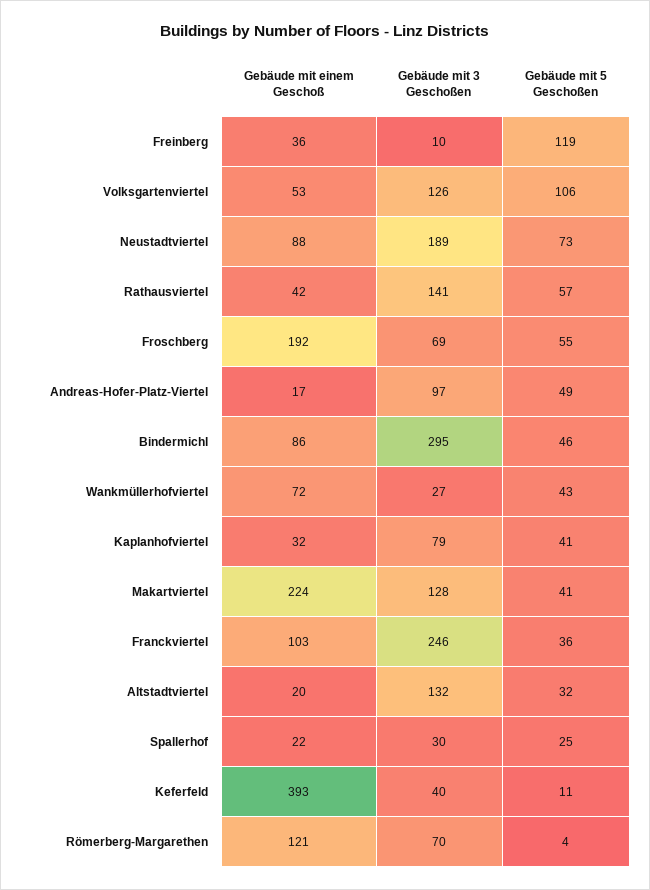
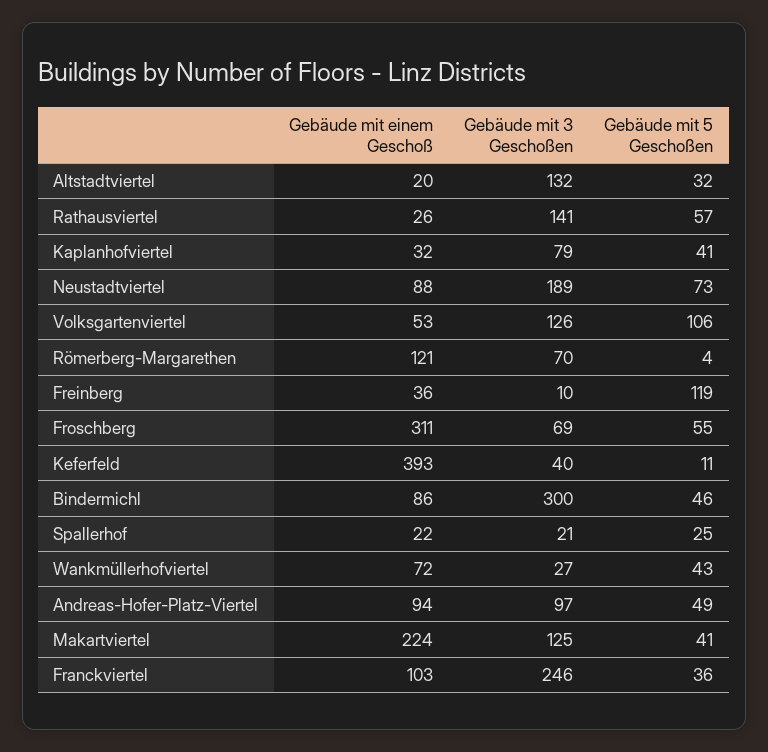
  {
    "Gebäude mit einem Geschoß": {
      "Freinberg": 36,
      "Volksgartenviertel": 53,
      "Neustadtviertel": 88,
-     "Rathausviertel": 42,
+     "Rathausviertel": 26,
-     "Froschberg": 192,
+     "Froschberg": 311,
-     "Andreas-Hofer-Platz-Viertel": 17,
+     "Andreas-Hofer-Platz-Viertel": 94,
      "Bindermichl": 86,
      "Wankmüllerhofviertel": 72,
      "Kaplanhofviertel": 32,
      "Makartviertel": 224,
      "Franckviertel": 103,
      "Altstadtviertel": 20,
      "Spallerhof": 22,
      "Keferfeld": 393,
      "Römerberg-Margarethen": 121
    },
    "Gebäude mit 3 Geschoßen": {
      "Freinberg": 10,
      "Volksgartenviertel": 126,
      "Neustadtviertel": 189,
      "Rathausviertel": 141,
      "Froschberg": 69,
      "Andreas-Hofer-Platz-Viertel": 97,
-     "Bindermichl": 295,
+     "Bindermichl": 300,
      "Wankmüllerhofviertel": 27,
      "Kaplanhofviertel": 79,
-     "Makartviertel": 128,
+     "Makartviertel": 125,
      "Franckviertel": 246,
      "Altstadtviertel": 132,
-     "Spallerhof": 30,
+     "Spallerhof": 21,
      "Keferfeld": 40,
      "Römerberg-Margarethen": 70
    },
    "Gebäude mit 5 Geschoßen": {
      "Freinberg": 119,
      "Volksgartenviertel": 106,
      "Neustadtviertel": 73,
      "Rathausviertel": 57,
      "Froschberg": 55,
      "Andreas-Hofer-Platz-Viertel": 49,
      "Bindermichl": 46,
      "Wankmüllerhofviertel": 43,
      "Kaplanhofviertel": 41,
      "Makartviertel": 41,
      "Franckviertel": 36,
      "Altstadtviertel": 32,
      "Spallerhof": 25,
      "Keferfeld": 11,
      "Römerberg-Margarethen": 4
    }
  }

